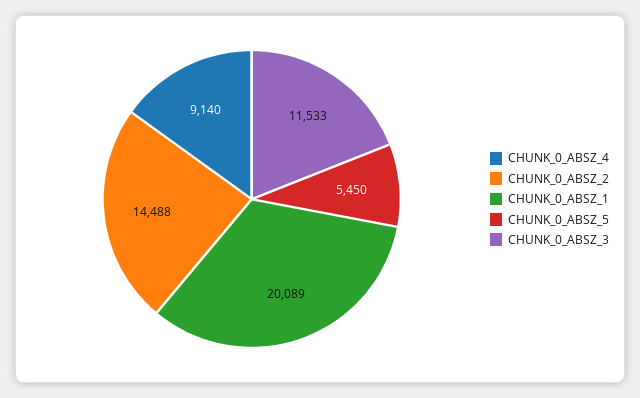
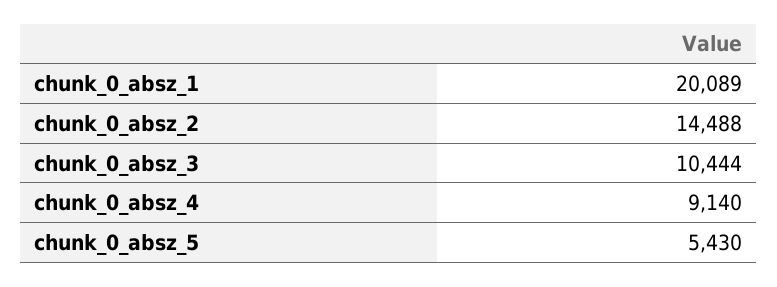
  {
    "CHUNK_0_ABSZ_4": 9140,
    "CHUNK_0_ABSZ_2": 14488,
    "CHUNK_0_ABSZ_1": 20089,
-   "CHUNK_0_ABSZ_5": 5450,
+   "CHUNK_0_ABSZ_5": 5430,
-   "CHUNK_0_ABSZ_3": 11533
+   "CHUNK_0_ABSZ_3": 10444
  }

